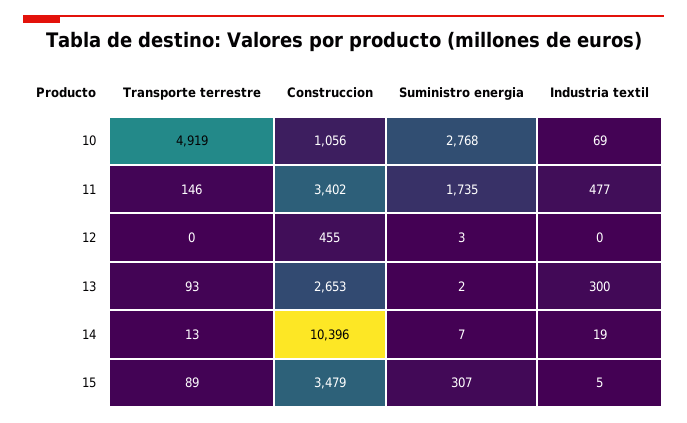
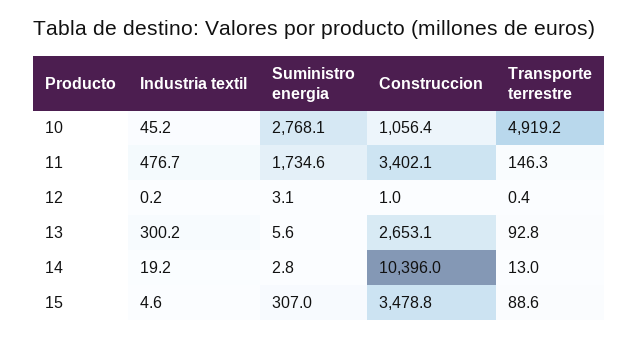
  {
    "Transporte terrestre": {
      "10": 4919.2,
      "11": 146.3,
      "12": 0.4,
      "13": 92.8,
      "14": 13,
      "15": 88.6
    },
    "Construccion": {
      "10": 1056.4,
      "11": 3402.1,
-     "12": 455,
+     "12": 1,
      "13": 2653.1,
      "14": 10396,
      "15": 3478.8
    },
    "Suministro energia": {
      "10": 2768.1,
      "11": 1734.6,
      "12": 3.1,
-     "13": 2,
+     "13": 5.6,
-     "14": 7,
+     "14": 2.8,
      "15": 307
    },
    "Industria textil": {
-     "10": 69,
+     "10": 45.2,
      "11": 476.7,
      "12": 0.2,
      "13": 300.2,
      "14": 19.2,
      "15": 4.6
    }
  }

